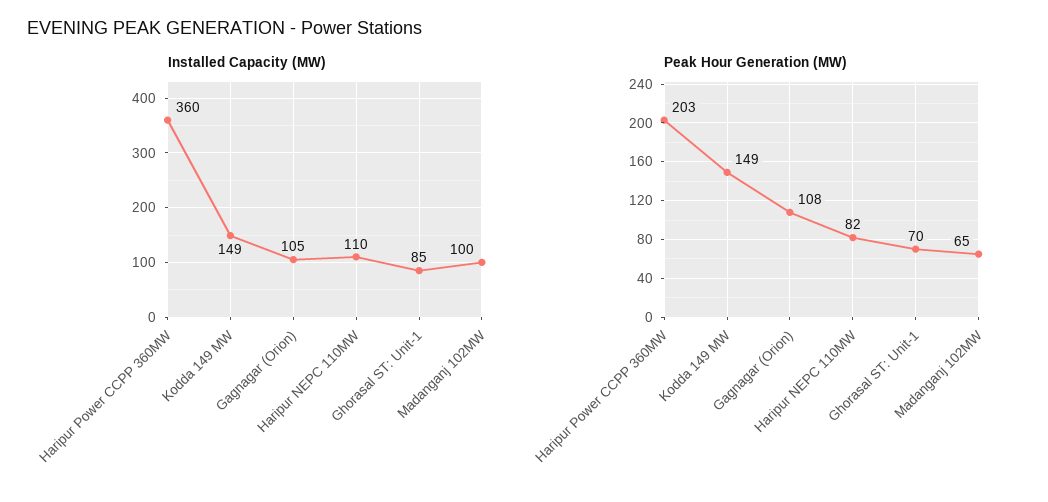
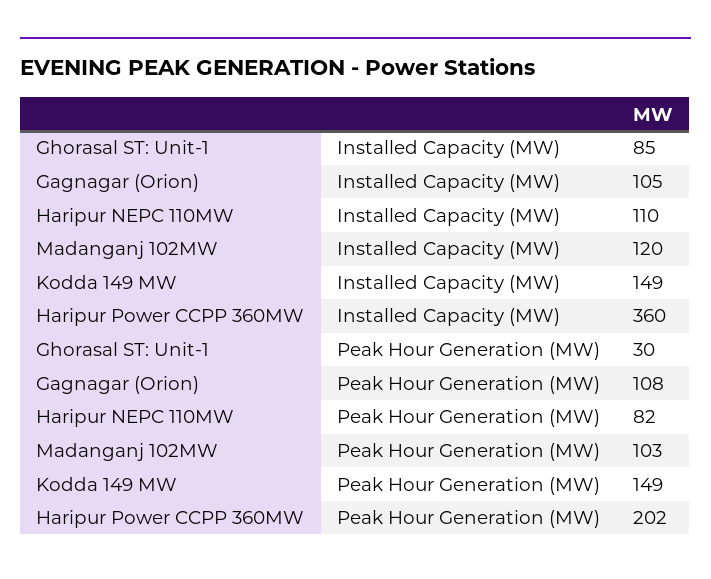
  {
    "Installed Capacity (MW)": {
      "Haripur Power CCPP 360MW": 360,
      "Kodda 149 MW": 149,
      "Gagnagar (Orion)": 105,
      "Haripur NEPC 110MW": 110,
      "Ghorasal ST: Unit-1": 85,
-     "Madanganj 102MW": 100
+     "Madanganj 102MW": 120
    },
    "Peak Hour Generation (MW)": {
-     "Haripur Power CCPP 360MW": 203,
+     "Haripur Power CCPP 360MW": 202,
      "Kodda 149 MW": 149,
      "Gagnagar (Orion)": 108,
      "Haripur NEPC 110MW": 82,
-     "Ghorasal ST: Unit-1": 70,
+     "Ghorasal ST: Unit-1": 30,
-     "Madanganj 102MW": 65
+     "Madanganj 102MW": 103
    }
  }

